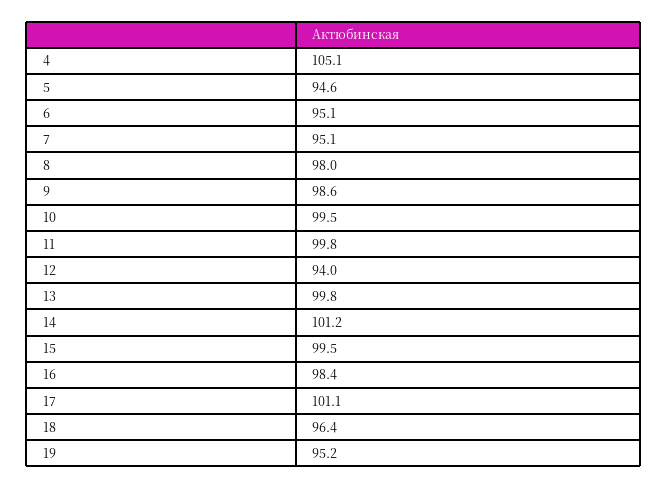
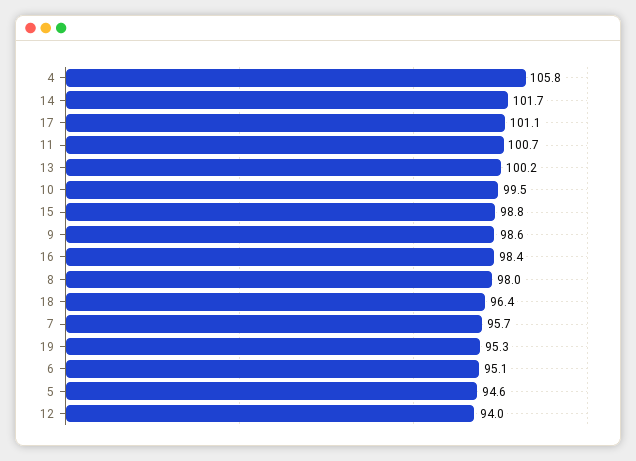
  {
-   "4": 105.1,
+   "4": 105.8,
    "5": 94.6,
    "6": 95.1,
-   "7": 95.1,
+   "7": 95.7,
    "8": 98,
    "9": 98.6,
    "10": 99.5,
-   "11": 99.8,
+   "11": 100.7,
    "12": 94,
-   "13": 99.8,
+   "13": 100.2,
-   "14": 101.2,
+   "14": 101.7,
-   "15": 99.5,
+   "15": 98.8,
    "16": 98.4,
    "17": 101.1,
    "18": 96.4,
-   "19": 95.2
+   "19": 95.3
  }

